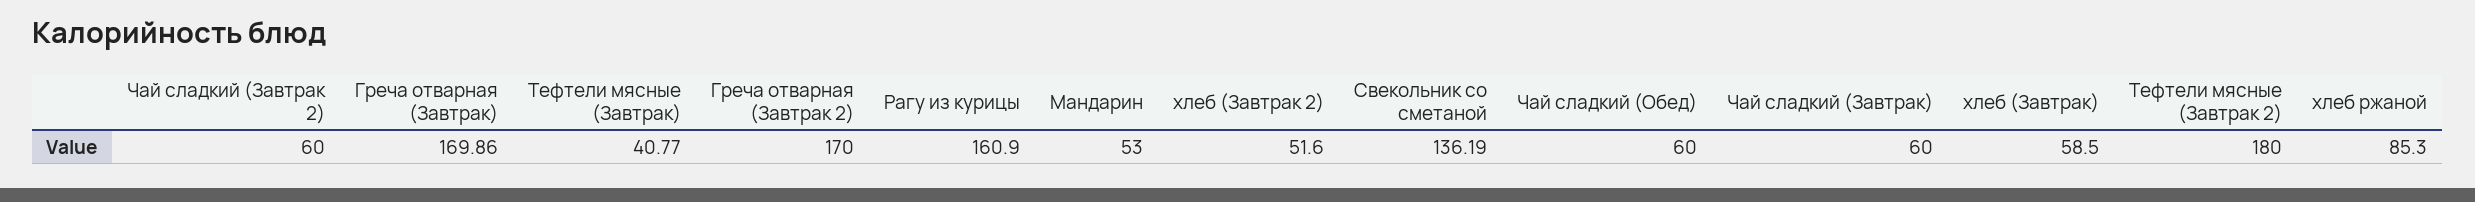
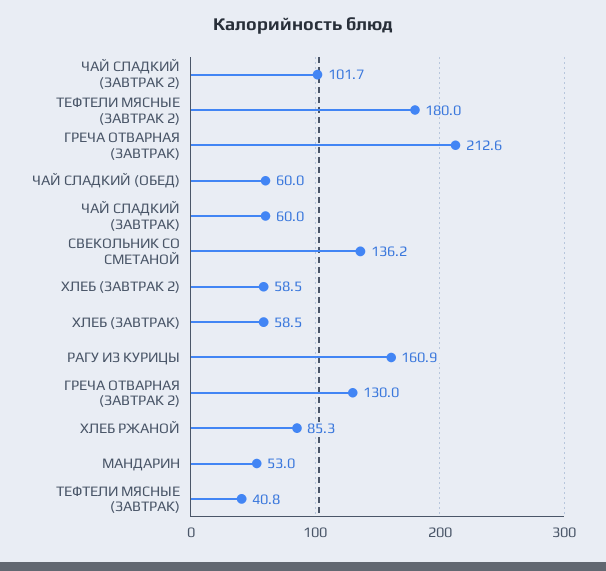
  {
-   "Чай сладкий (Завтрак 2)": 60,
+   "Чай сладкий (Завтрак 2)": 101.7,
-   "Греча отварная (Завтрак)": 169.86,
+   "Греча отварная (Завтрак)": 212.6,
    "Тефтели мясные (Завтрак)": 40.77,
-   "Греча отварная (Завтрак 2)": 170,
+   "Греча отварная (Завтрак 2)": 130,
    "Рагу из курицы": 160.9,
    "Мандарин": 53,
-   "хлеб (Завтрак 2)": 51.6,
+   "хлеб (Завтрак 2)": 58.5,
    "Свекольник со сметаной": 136.19,
    "Чай сладкий (Обед)": 60,
    "Чай сладкий (Завтрак)": 60,
    "хлеб (Завтрак)": 58.5,
    "Тефтели мясные (Завтрак 2)": 180,
    "хлеб ржаной": 85.3
  }

